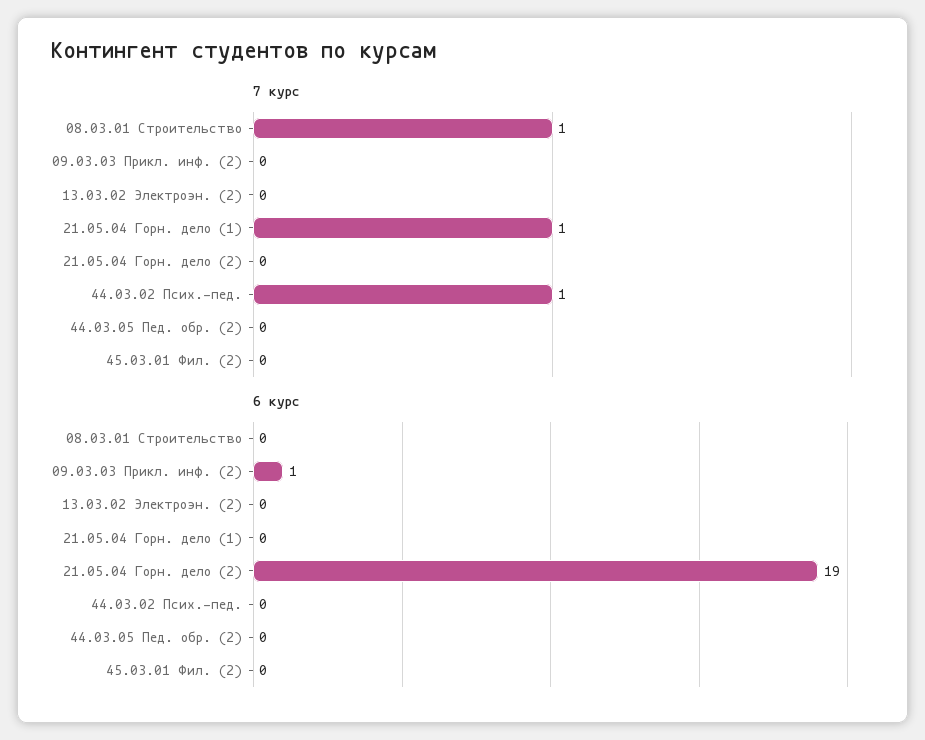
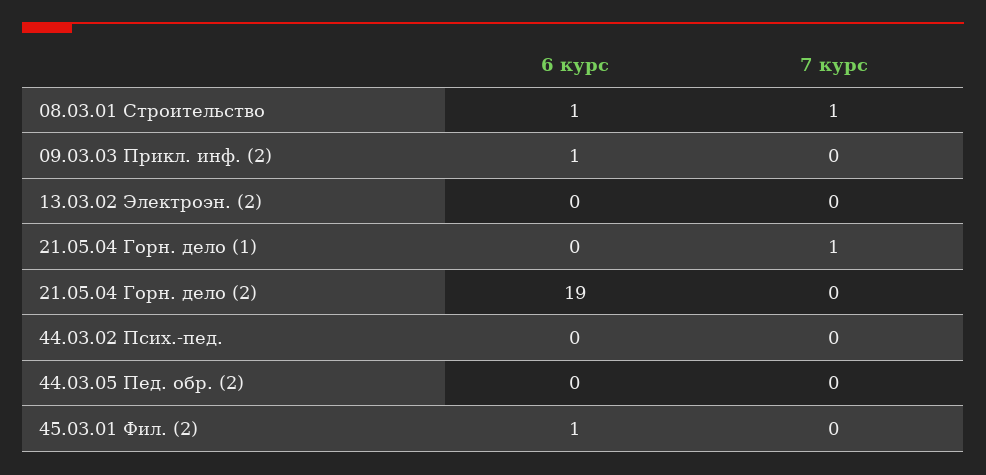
  {
    "7 курс": {
      "08.03.01 Строительство": 1,
      "09.03.03 Прикл. инф. (2)": 0,
      "13.03.02 Электроэн. (2)": 0,
      "21.05.04 Горн. дело (1)": 1,
      "21.05.04 Горн. дело (2)": 0,
-     "44.03.02 Псих.-пед.": 1,
+     "44.03.02 Псих.-пед.": 0,
      "44.03.05 Пед. обр. (2)": 0,
      "45.03.01 Фил. (2)": 0
    },
    "6 курс": {
-     "08.03.01 Строительство": 0,
+     "08.03.01 Строительство": 1,
      "09.03.03 Прикл. инф. (2)": 1,
      "13.03.02 Электроэн. (2)": 0,
      "21.05.04 Горн. дело (1)": 0,
      "21.05.04 Горн. дело (2)": 19,
      "44.03.02 Псих.-пед.": 0,
      "44.03.05 Пед. обр. (2)": 0,
-     "45.03.01 Фил. (2)": 0
+     "45.03.01 Фил. (2)": 1
    }
  }

